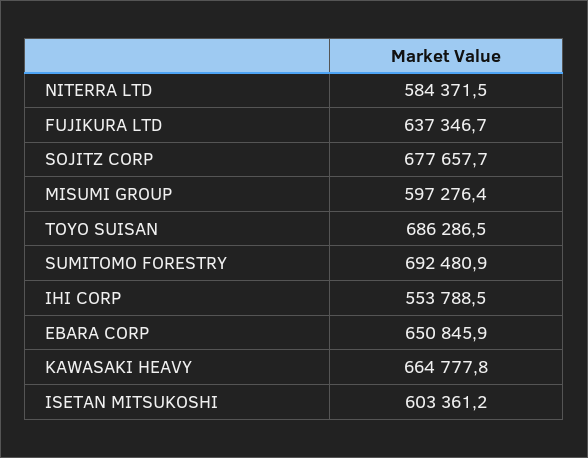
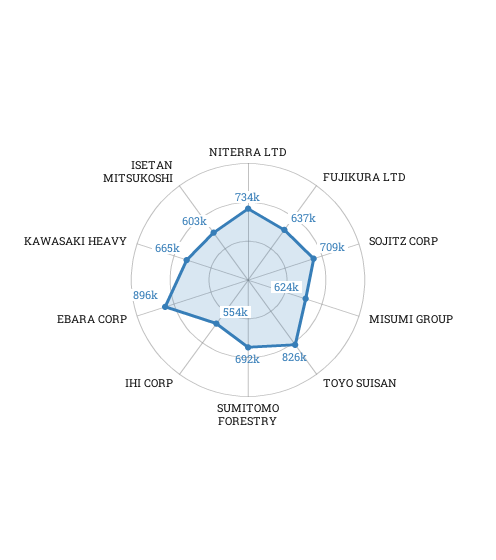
  {
-   "NITERRA LTD": 584371.5,
+   "NITERRA LTD": 734000,
    "FUJIKURA LTD": 637346.7,
-   "SOJITZ CORP": 677657.7,
+   "SOJITZ CORP": 709000,
-   "MISUMI GROUP": 597276.4,
+   "MISUMI GROUP": 624000,
-   "TOYO SUISAN": 686286.5,
+   "TOYO SUISAN": 826000,
    "SUMITOMO FORESTRY": 692480.9,
    "IHI CORP": 553788.5,
-   "EBARA CORP": 650845.9,
+   "EBARA CORP": 896000,
    "KAWASAKI HEAVY": 664777.8,
    "ISETAN MITSUKOSHI": 603361.2
  }

